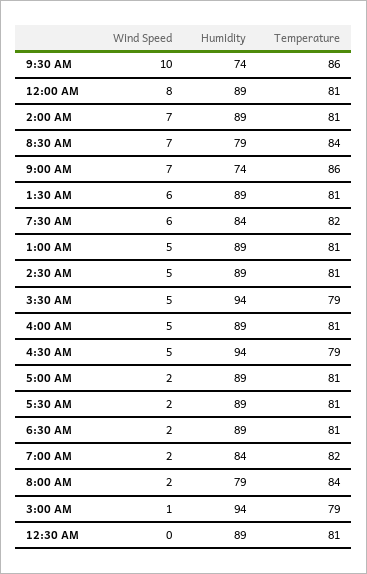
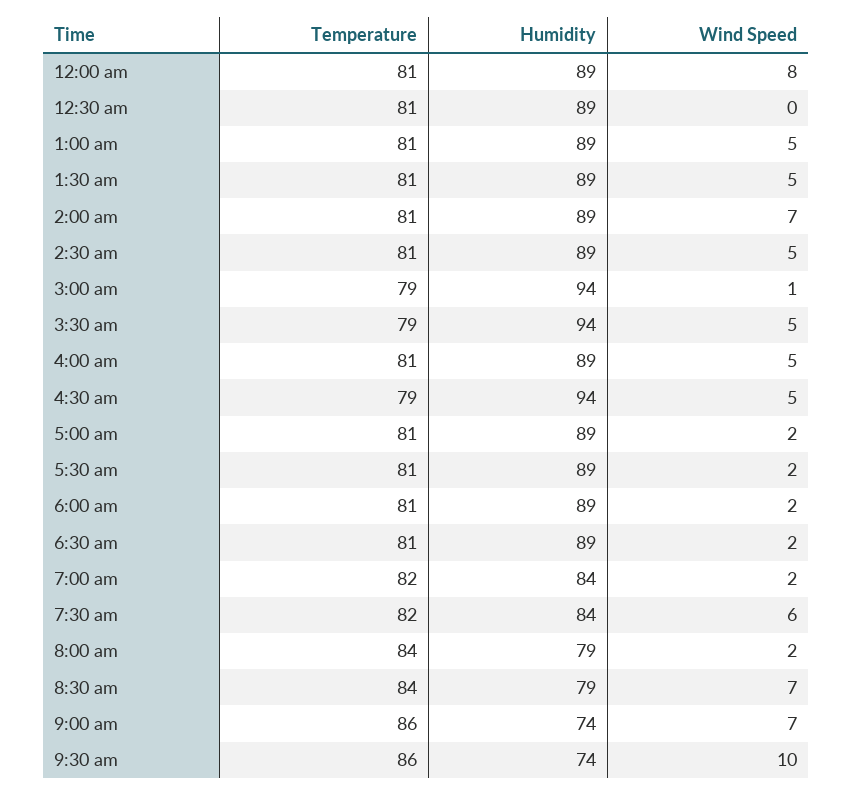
  {
    "Wind Speed": {
      "9:30 AM": 10,
      "12:00 AM": 8,
      "2:00 AM": 7,
      "8:30 AM": 7,
      "9:00 AM": 7,
-     "1:30 AM": 6,
+     "1:30 AM": 5,
      "7:30 AM": 6,
      "1:00 AM": 5,
      "2:30 AM": 5,
      "3:30 AM": 5,
      "4:00 AM": 5,
      "4:30 AM": 5,
      "5:00 AM": 2,
      "5:30 AM": 2,
      "6:30 AM": 2,
      "7:00 AM": 2,
      "8:00 AM": 2,
      "3:00 AM": 1,
-     "12:30 AM": 0
+     "12:30 AM": 0,
+     "6:00 am": 2
    },
    "Humidity": {
      "9:30 AM": 74,
      "12:00 AM": 89,
      "2:00 AM": 89,
      "8:30 AM": 79,
      "9:00 AM": 74,
      "1:30 AM": 89,
      "7:30 AM": 84,
      "1:00 AM": 89,
      "2:30 AM": 89,
      "3:30 AM": 94,
      "4:00 AM": 89,
      "4:30 AM": 94,
      "5:00 AM": 89,
      "5:30 AM": 89,
      "6:30 AM": 89,
      "7:00 AM": 84,
      "8:00 AM": 79,
      "3:00 AM": 94,
-     "12:30 AM": 89
+     "12:30 AM": 89,
+     "6:00 am": 89
    },
    "Temperature": {
      "9:30 AM": 86,
      "12:00 AM": 81,
      "2:00 AM": 81,
      "8:30 AM": 84,
      "9:00 AM": 86,
      "1:30 AM": 81,
      "7:30 AM": 82,
      "1:00 AM": 81,
      "2:30 AM": 81,
      "3:30 AM": 79,
      "4:00 AM": 81,
      "4:30 AM": 79,
      "5:00 AM": 81,
      "5:30 AM": 81,
      "6:30 AM": 81,
      "7:00 AM": 82,
      "8:00 AM": 84,
      "3:00 AM": 79,
-     "12:30 AM": 81
+     "12:30 AM": 81,
+     "6:00 am": 81
    }
  }

